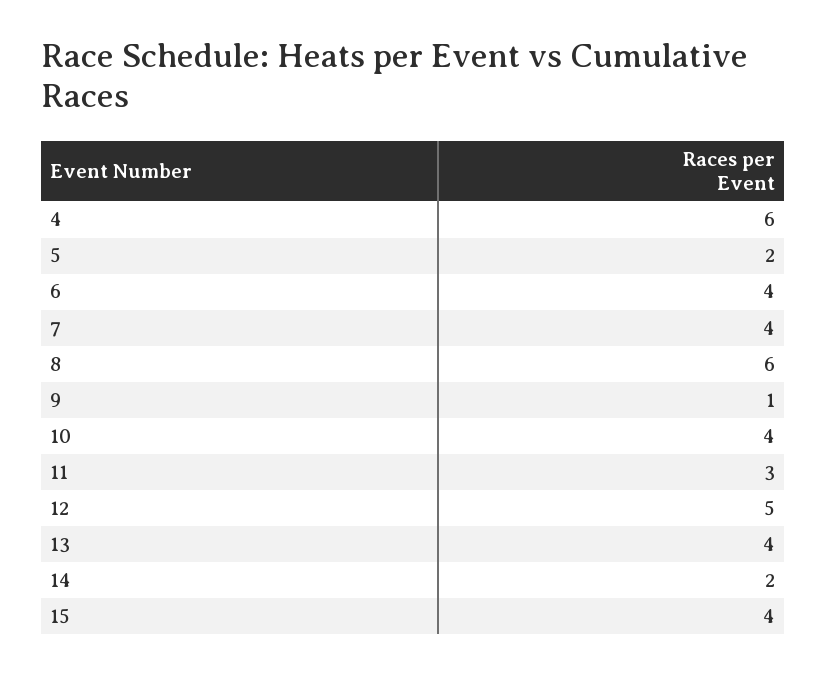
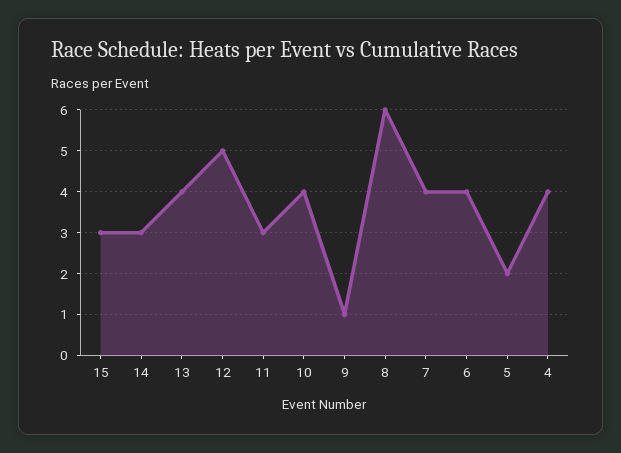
  {
-   "4": 6,
+   "4": 4,
    "5": 2,
    "6": 4,
    "7": 4,
    "8": 6,
    "9": 1,
    "10": 4,
    "11": 3,
    "12": 5,
    "13": 4,
-   "14": 2,
+   "14": 3,
-   "15": 4
+   "15": 3
  }

